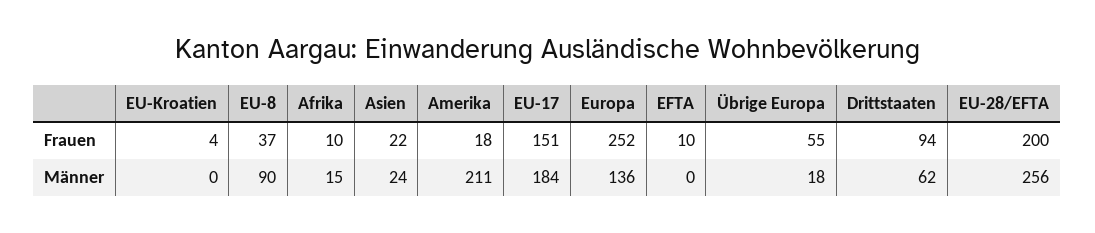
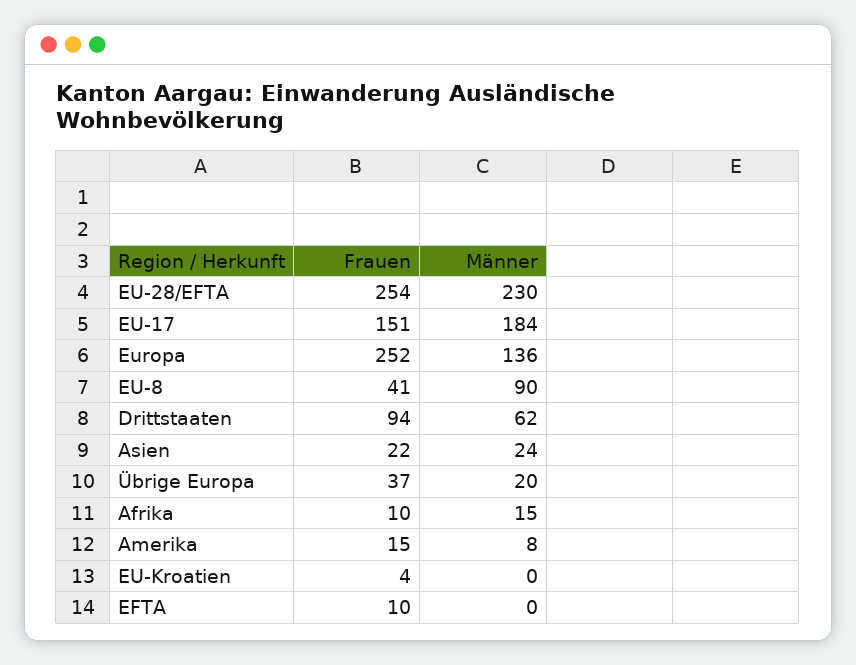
  {
    "EU-Kroatien": {
      "Frauen": 4,
      "Männer": 0
    },
    "EU-8": {
-     "Frauen": 37,
+     "Frauen": 41,
      "Männer": 90
    },
    "Afrika": {
      "Frauen": 10,
      "Männer": 15
    },
    "Asien": {
      "Frauen": 22,
      "Männer": 24
    },
    "Amerika": {
-     "Frauen": 18,
+     "Frauen": 15,
-     "Männer": 211
+     "Männer": 8
    },
    "EU-17": {
      "Frauen": 151,
      "Männer": 184
    },
    "Europa": {
      "Frauen": 252,
      "Männer": 136
    },
    "EFTA": {
      "Frauen": 10,
      "Männer": 0
    },
    "Übrige Europa": {
-     "Frauen": 55,
+     "Frauen": 37,
-     "Männer": 18
+     "Männer": 20
    },
    "Drittstaaten": {
      "Frauen": 94,
      "Männer": 62
    },
    "EU-28/EFTA": {
-     "Frauen": 200,
+     "Frauen": 254,
-     "Männer": 256
+     "Männer": 230
    }
  }

